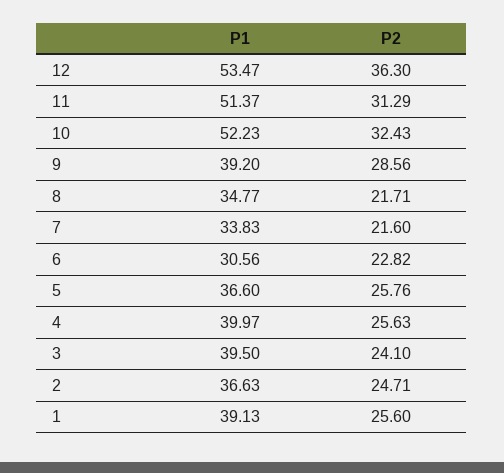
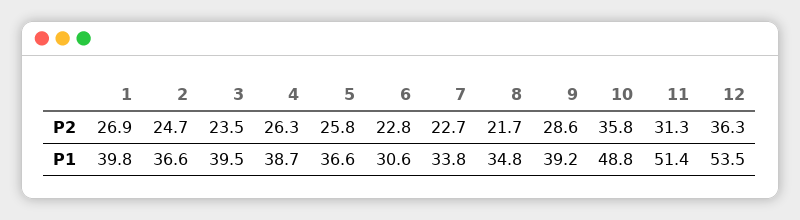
  {
    "P1": {
      "12": 53.47,
      "11": 51.37,
-     "10": 52.23,
+     "10": 48.8,
      "9": 39.2,
      "8": 34.77,
      "7": 33.83,
      "6": 30.56,
      "5": 36.6,
-     "4": 39.97,
+     "4": 38.7,
      "3": 39.5,
      "2": 36.63,
-     "1": 39.13
+     "1": 39.8
    },
    "P2": {
      "12": 36.3,
      "11": 31.29,
-     "10": 32.43,
+     "10": 35.8,
      "9": 28.56,
      "8": 21.71,
-     "7": 21.6,
+     "7": 22.7,
      "6": 22.82,
      "5": 25.76,
-     "4": 25.63,
+     "4": 26.3,
-     "3": 24.1,
+     "3": 23.5,
      "2": 24.71,
-     "1": 25.6
+     "1": 26.9
    }
  }

